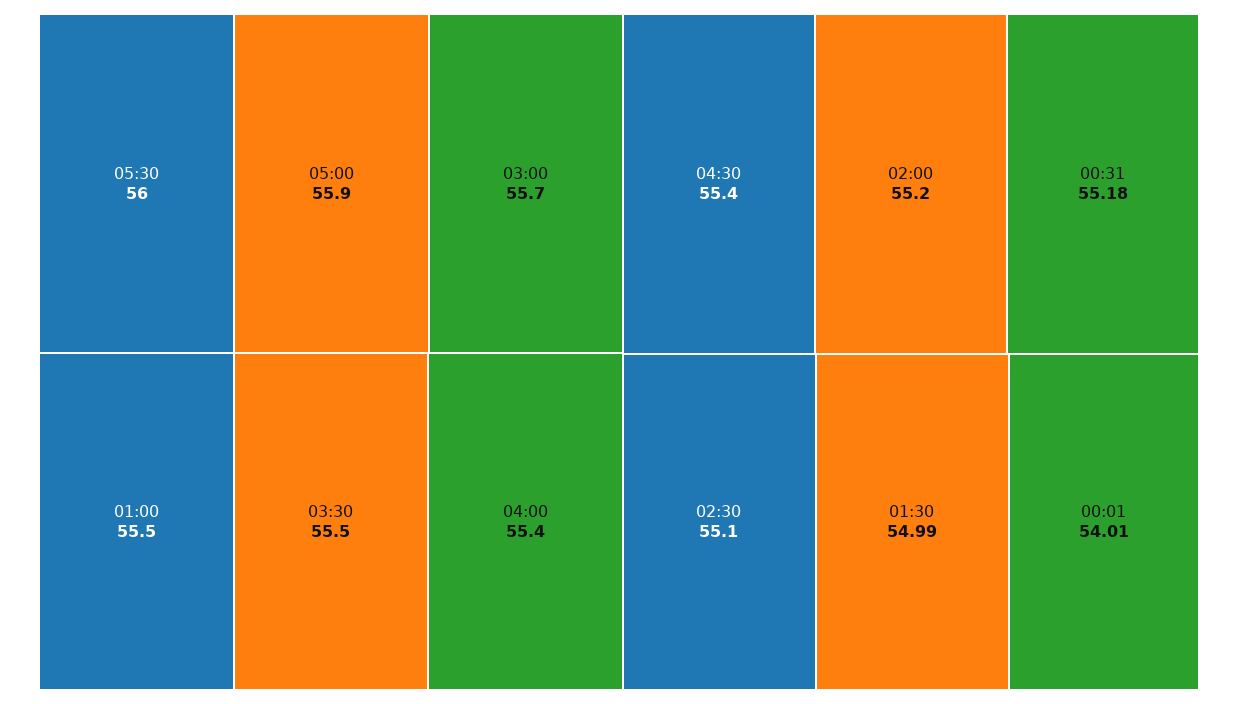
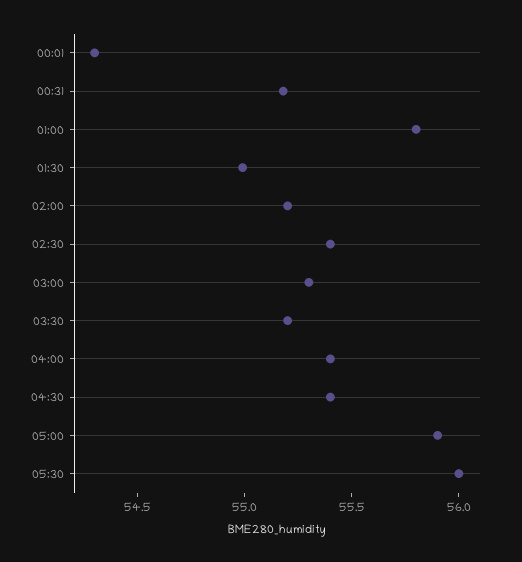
  {
    "05:30": 56,
    "05:00": 55.9,
-   "03:00": 55.7,
+   "03:00": 55.3,
-   "01:00": 55.5,
+   "01:00": 55.8,
-   "03:30": 55.5,
+   "03:30": 55.2,
    "04:00": 55.4,
    "04:30": 55.4,
    "02:00": 55.2,
    "00:31": 55.18,
-   "02:30": 55.1,
+   "02:30": 55.4,
    "01:30": 54.99,
-   "00:01": 54.01
+   "00:01": 54.3
  }

